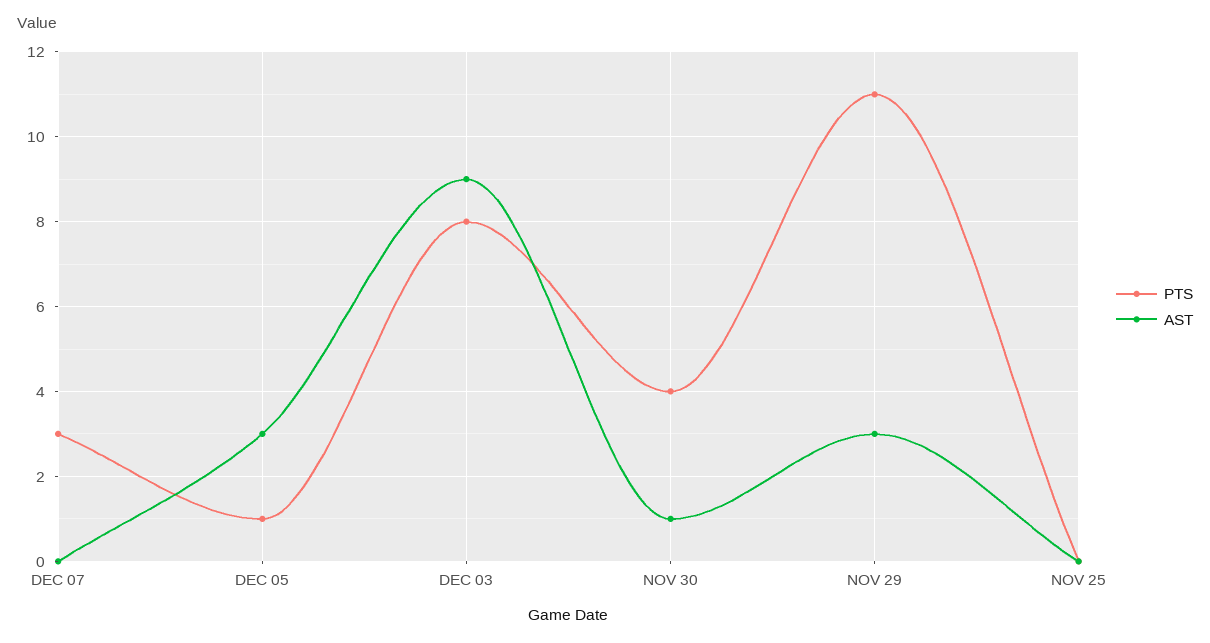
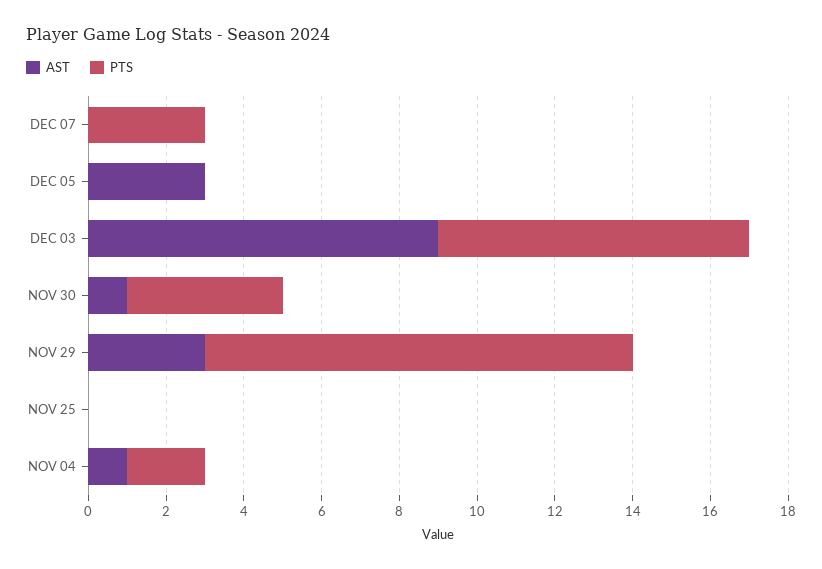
  {
    "PTS": {
      "DEC 07": 3,
-     "DEC 05": 1,
+     "DEC 05": 0,
      "DEC 03": 8,
      "NOV 30": 4,
      "NOV 29": 11,
-     "NOV 25": 0
+     "NOV 25": 0,
+     "NOV 04": 2
    },
    "AST": {
      "DEC 07": 0,
      "DEC 05": 3,
      "DEC 03": 9,
      "NOV 30": 1,
      "NOV 29": 3,
-     "NOV 25": 0
+     "NOV 25": 0,
+     "NOV 04": 1
    }
  }

